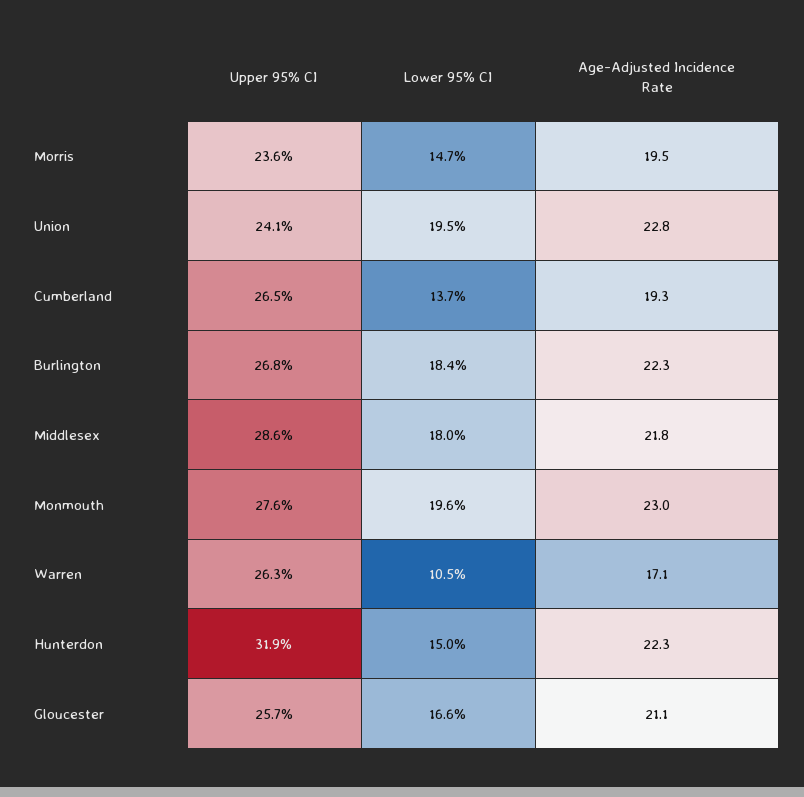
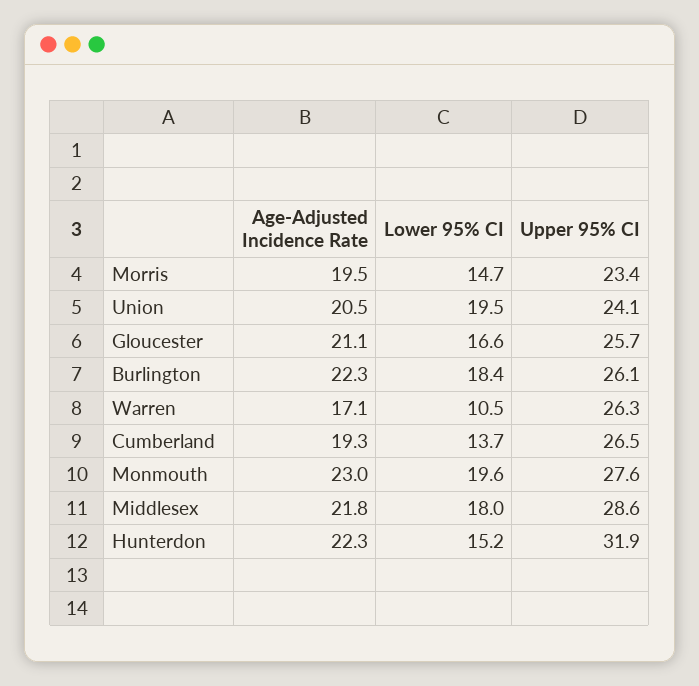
  {
    "Upper 95% CI": {
-     "Morris": 23.6,
+     "Morris": 23.4,
      "Union": 24.1,
      "Cumberland": 26.5,
-     "Burlington": 26.8,
+     "Burlington": 26.1,
      "Middlesex": 28.6,
      "Monmouth": 27.6,
      "Warren": 26.3,
      "Hunterdon": 31.9,
      "Gloucester": 25.7
    },
    "Lower 95% CI": {
      "Morris": 14.7,
      "Union": 19.5,
      "Cumberland": 13.7,
      "Burlington": 18.4,
      "Middlesex": 18,
      "Monmouth": 19.6,
      "Warren": 10.5,
-     "Hunterdon": 15,
+     "Hunterdon": 15.2,
      "Gloucester": 16.6
    },
    "Age-Adjusted Incidence Rate": {
      "Morris": 19.5,
-     "Union": 22.8,
+     "Union": 20.5,
      "Cumberland": 19.3,
      "Burlington": 22.3,
      "Middlesex": 21.8,
      "Monmouth": 23,
      "Warren": 17.1,
      "Hunterdon": 22.3,
      "Gloucester": 21.1
    }
  }

